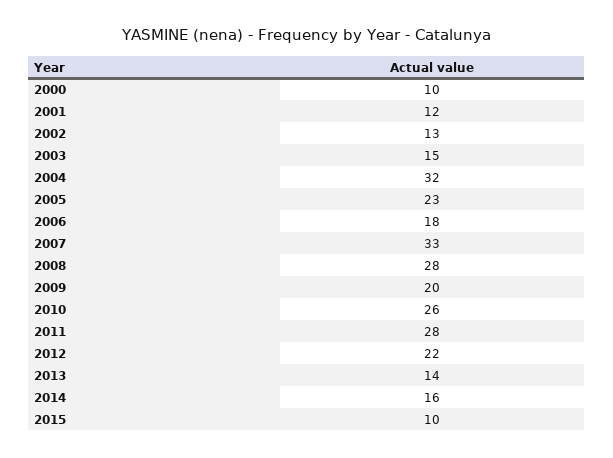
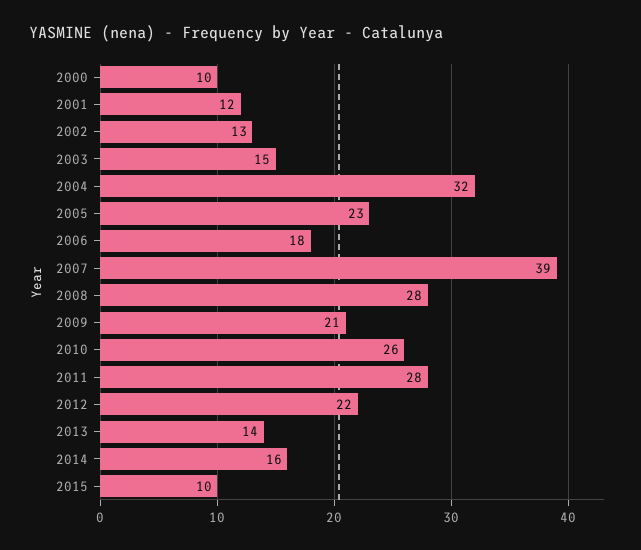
  {
    "2000": 10,
    "2001": 12,
    "2002": 13,
    "2003": 15,
    "2004": 32,
    "2005": 23,
    "2006": 18,
-   "2007": 33,
+   "2007": 39,
    "2008": 28,
-   "2009": 20,
+   "2009": 21,
    "2010": 26,
    "2011": 28,
    "2012": 22,
    "2013": 14,
    "2014": 16,
    "2015": 10
  }

